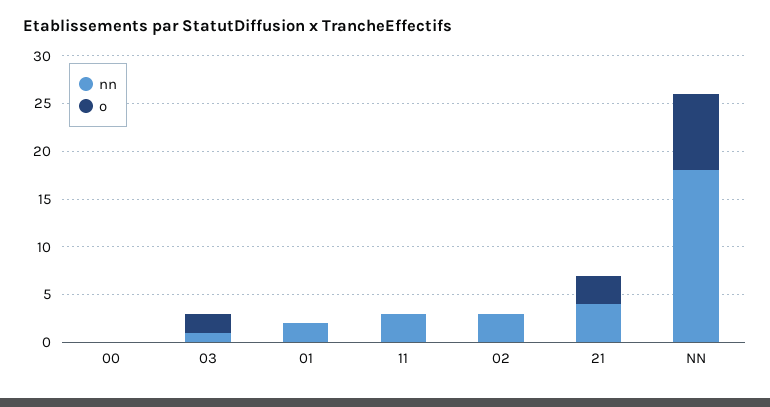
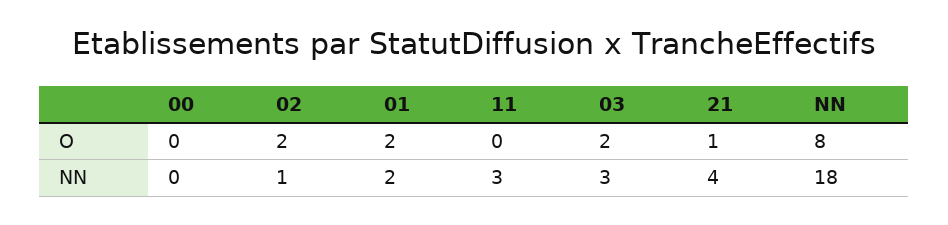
  {
    "nn": {
      "00": 0,
-     "03": 1,
+     "03": 3,
      "01": 2,
      "11": 3,
-     "02": 3,
+     "02": 1,
      "21": 4,
      "NN": 18
    },
    "o": {
      "00": 0,
      "03": 2,
-     "01": 0,
+     "01": 2,
      "11": 0,
-     "02": 0,
+     "02": 2,
-     "21": 3,
+     "21": 1,
      "NN": 8
    }
  }

